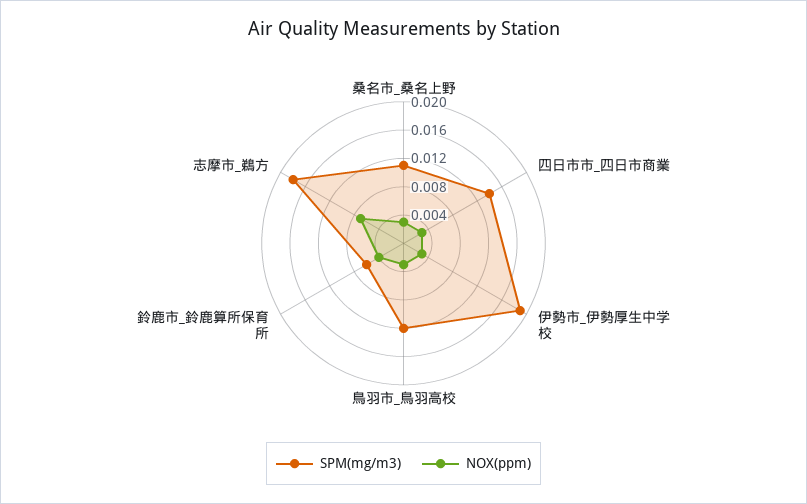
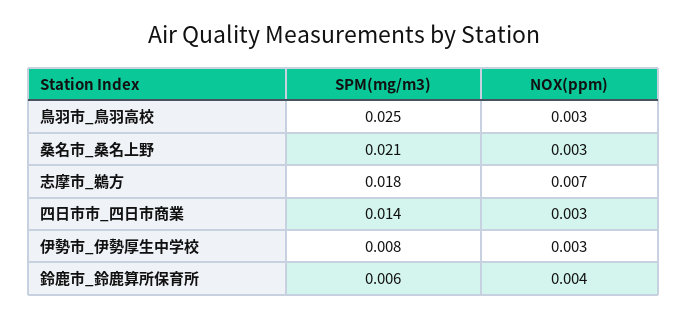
  {
    "SPM(mg/m3)": {
-     "桑名市_桑名上野": 0.012,
+     "桑名市_桑名上野": 0.021,
      "四日市市_四日市商業": 0.014,
-     "伊勢市_伊勢厚生中学校": 0.02,
+     "伊勢市_伊勢厚生中学校": 0.008,
-     "鳥羽市_鳥羽高校": 0.012,
+     "鳥羽市_鳥羽高校": 0.025,
      "鈴鹿市_鈴鹿算所保育所": 0.006,
      "志摩市_鵜方": 0.018
    },
    "NOX(ppm)": {
      "桑名市_桑名上野": 0.003,
      "四日市市_四日市商業": 0.003,
      "伊勢市_伊勢厚生中学校": 0.003,
      "鳥羽市_鳥羽高校": 0.003,
      "鈴鹿市_鈴鹿算所保育所": 0.004,
      "志摩市_鵜方": 0.007
    }
  }

